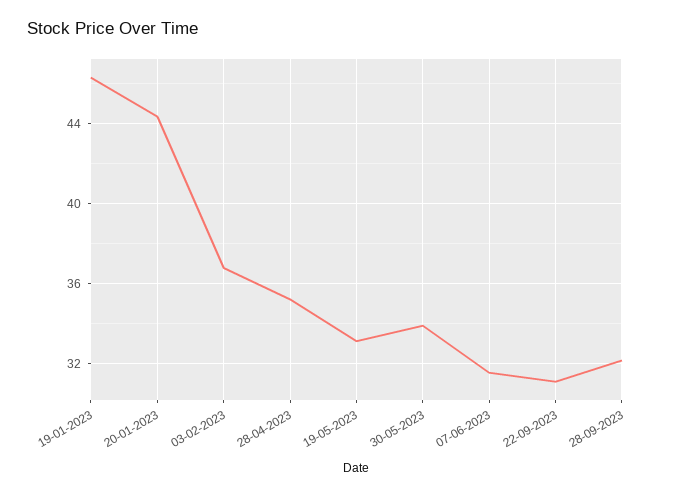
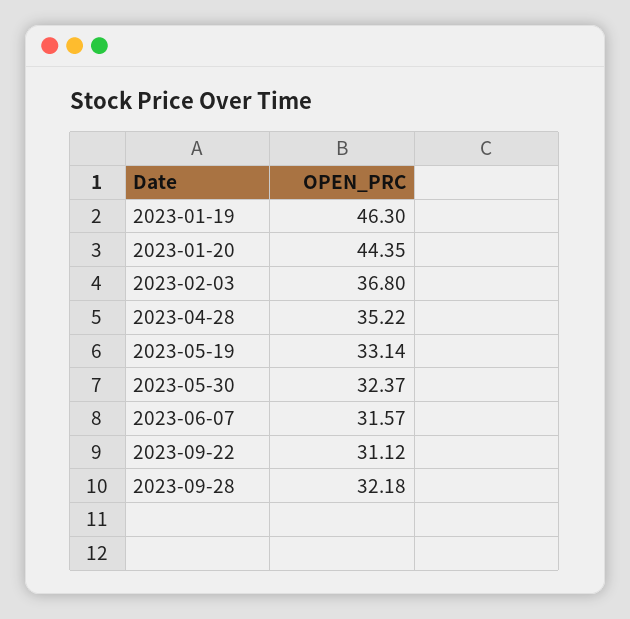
  {
    "19-01-2023": 46.3,
    "20-01-2023": 44.35,
    "03-02-2023": 36.8,
    "28-04-2023": 35.22,
    "19-05-2023": 33.14,
-   "30-05-2023": 34,
+   "30-05-2023": 32.37,
    "07-06-2023": 31.57,
    "22-09-2023": 31.12,
    "28-09-2023": 32.18
  }

